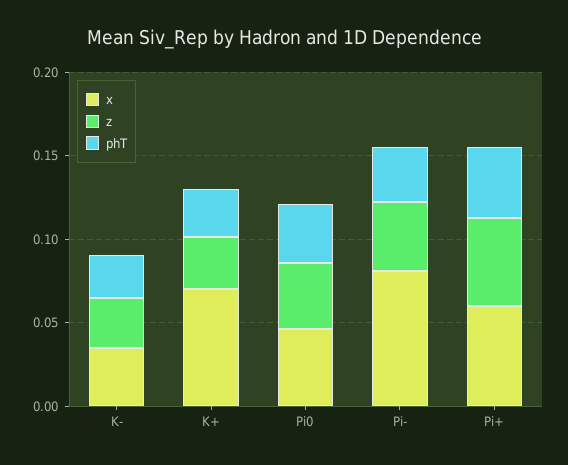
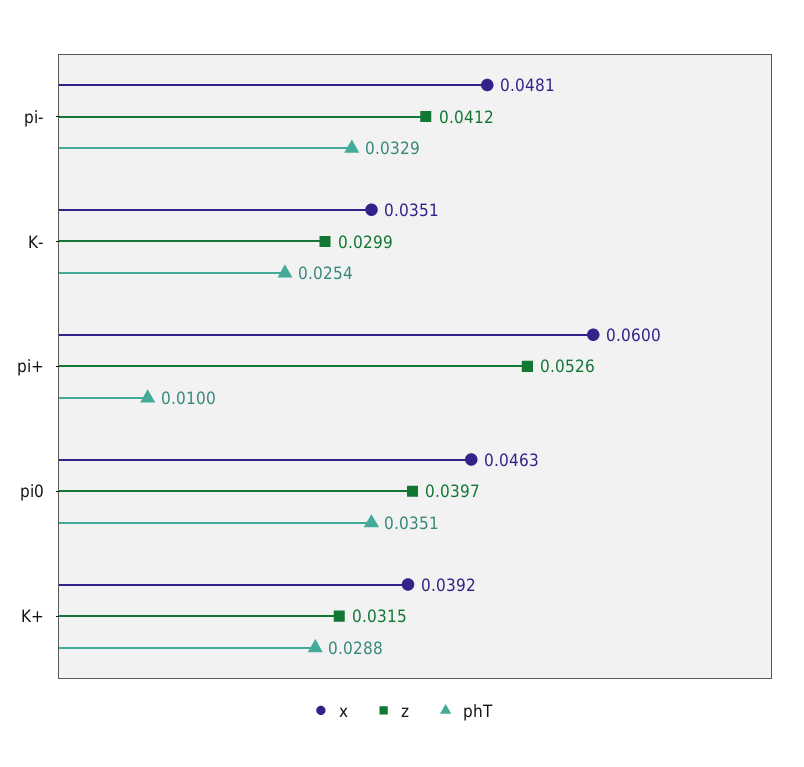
  {
    "x": {
      "K-": 0.0351,
-     "K+": 0.07,
+     "K+": 0.0392,
      "Pi0": 0.0463,
-     "Pi-": 0.08,
+     "Pi-": 0.0481,
      "Pi+": 0.06
    },
    "z": {
      "K-": 0.0299,
      "K+": 0.0315,
      "Pi0": 0.0397,
      "Pi-": 0.0412,
      "Pi+": 0.0526
    },
    "phT": {
      "K-": 0.0254,
      "K+": 0.0288,
      "Pi0": 0.0351,
      "Pi-": 0.0329,
-     "Pi+": 0.04
+     "Pi+": 0.01
    }
  }

